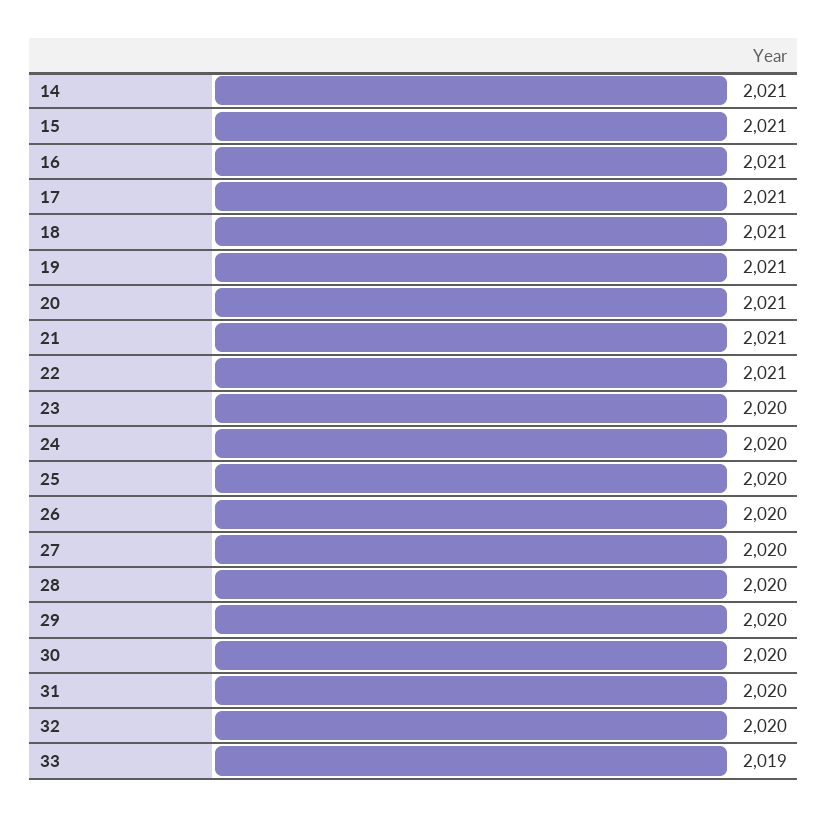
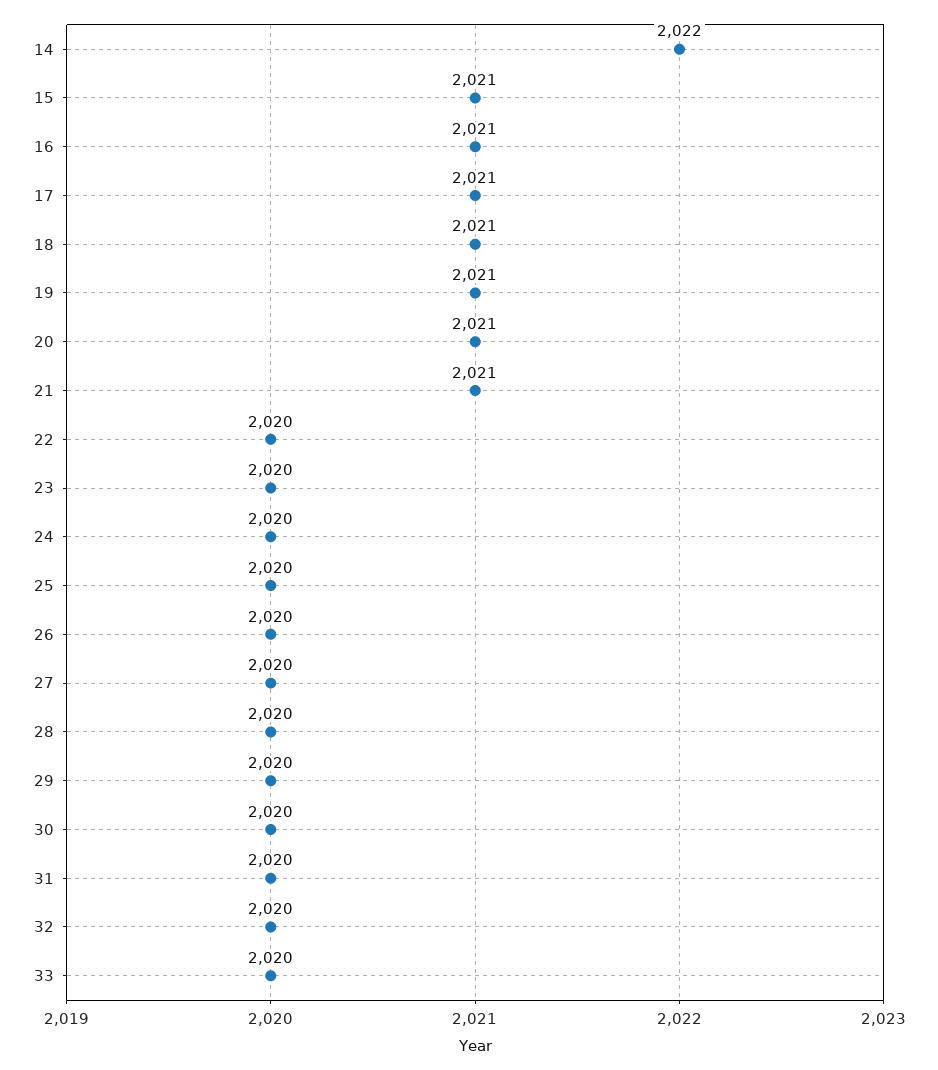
  {
-   "14": 2021,
+   "14": 2022,
    "15": 2021,
    "16": 2021,
    "17": 2021,
    "18": 2021,
    "19": 2021,
    "20": 2021,
    "21": 2021,
-   "22": 2021,
+   "22": 2020,
    "23": 2020,
    "24": 2020,
    "25": 2020,
    "26": 2020,
    "27": 2020,
    "28": 2020,
    "29": 2020,
    "30": 2020,
    "31": 2020,
    "32": 2020,
-   "33": 2019
+   "33": 2020
  }

